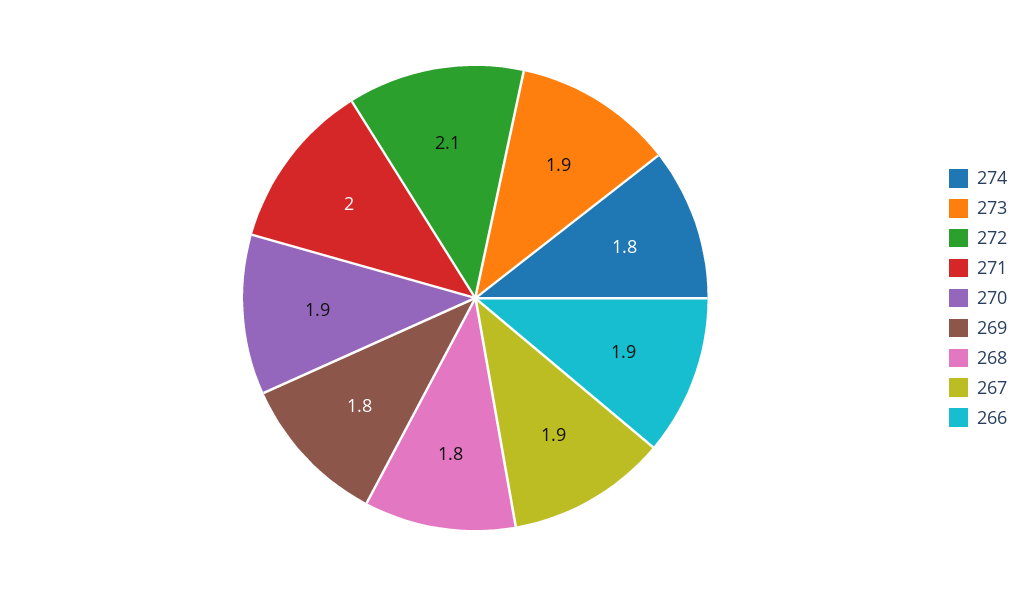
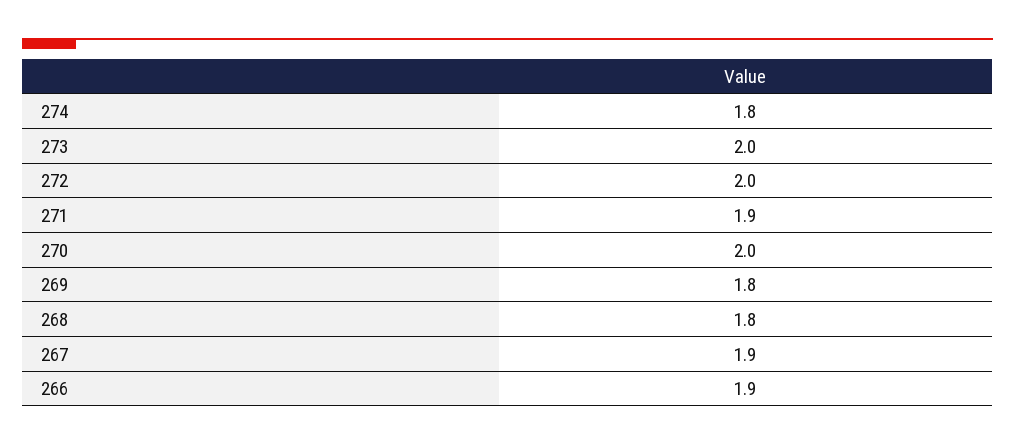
  {
    "274": 1.8,
-   "273": 1.9,
+   "273": 2,
-   "272": 2.1,
+   "272": 2,
-   "271": 2,
+   "271": 1.9,
-   "270": 1.9,
+   "270": 2,
    "269": 1.8,
    "268": 1.8,
    "267": 1.9,
    "266": 1.9
  }

